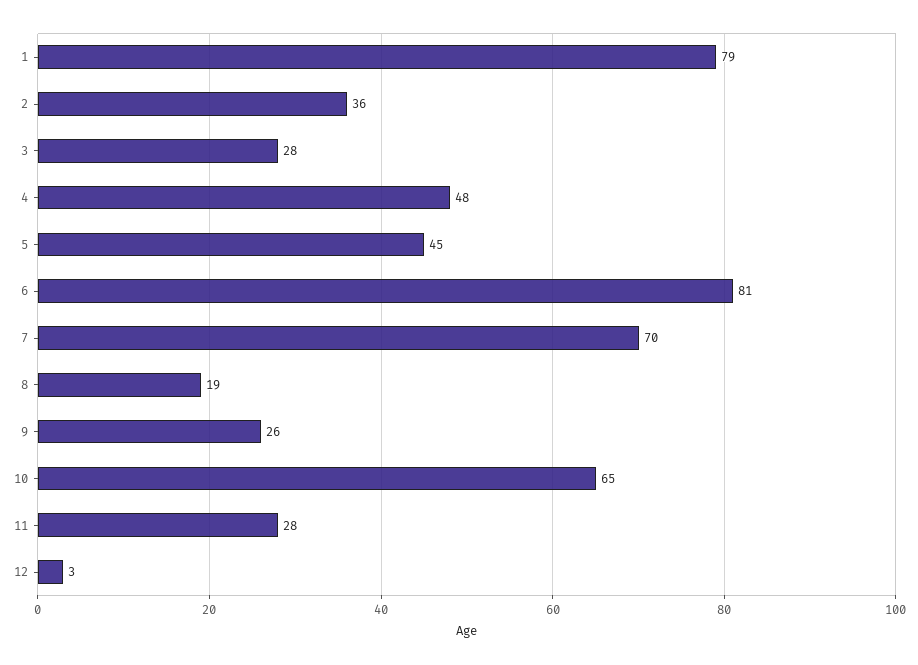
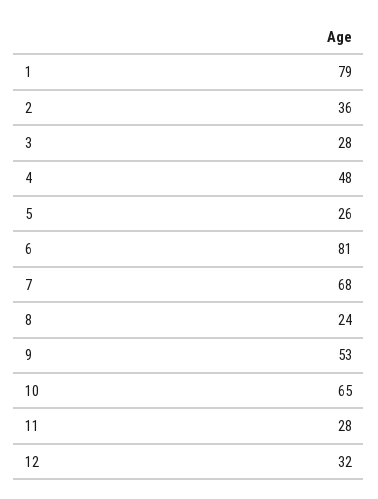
  {
    "1": 79,
    "2": 36,
    "3": 28,
    "4": 48,
-   "5": 45,
+   "5": 26,
    "6": 81,
-   "7": 70,
+   "7": 68,
-   "8": 19,
+   "8": 24,
-   "9": 26,
+   "9": 53,
    "10": 65,
    "11": 28,
-   "12": 3
+   "12": 32
  }

